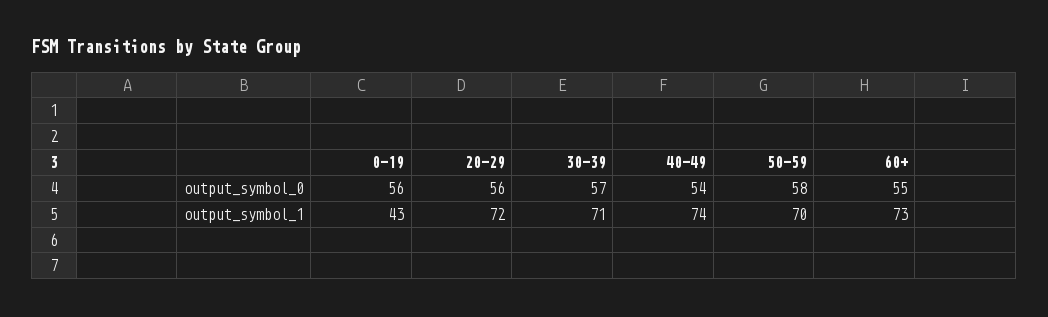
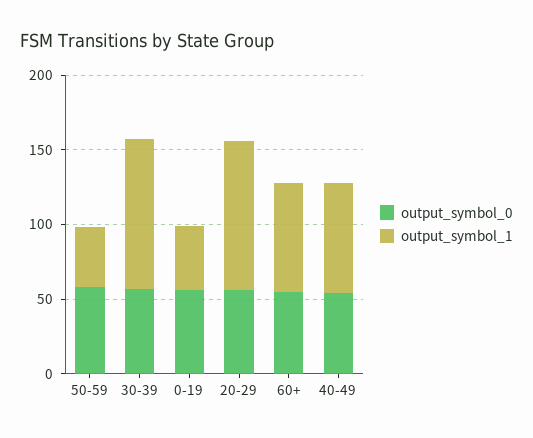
  {
    "output_symbol_0": {
      "0-19": 56,
      "20-29": 56,
      "30-39": 57,
      "40-49": 54,
      "50-59": 58,
      "60+": 55
    },
    "output_symbol_1": {
      "0-19": 43,
-     "20-29": 72,
+     "20-29": 100,
-     "30-39": 71,
+     "30-39": 100,
      "40-49": 74,
-     "50-59": 70,
+     "50-59": 40,
      "60+": 73
    }
  }

